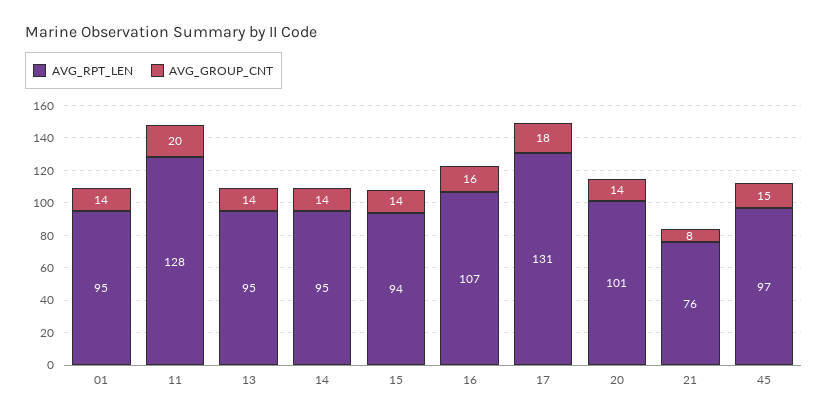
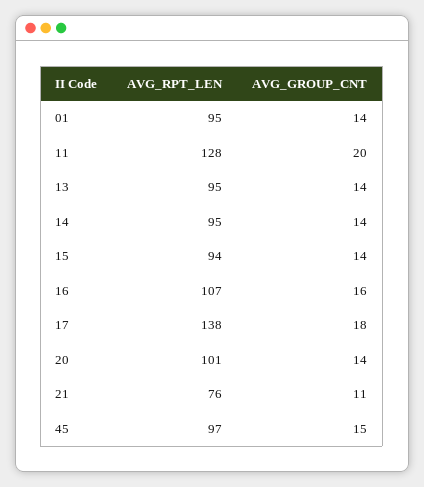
  {
    "AVG_RPT_LEN": {
      "01": 95,
      "11": 128,
      "13": 95,
      "14": 95,
      "15": 94,
      "16": 107,
-     "17": 131,
+     "17": 138,
      "20": 101,
      "21": 76,
      "45": 97
    },
    "AVG_GROUP_CNT": {
      "01": 14,
      "11": 20,
      "13": 14,
      "14": 14,
      "15": 14,
      "16": 16,
      "17": 18,
      "20": 14,
-     "21": 8,
+     "21": 11,
      "45": 15
    }
  }

